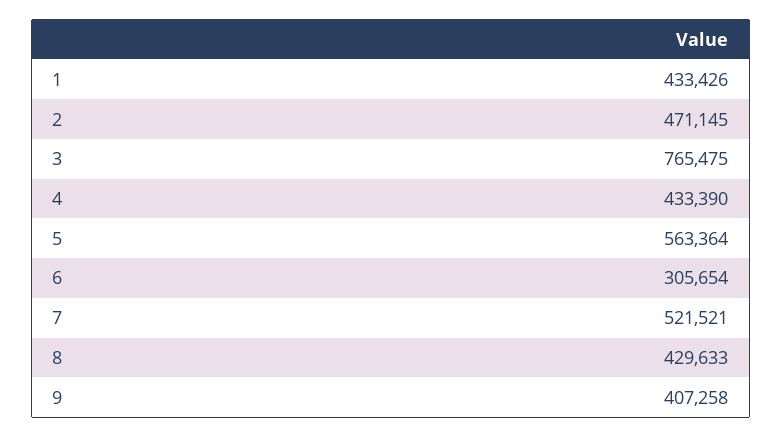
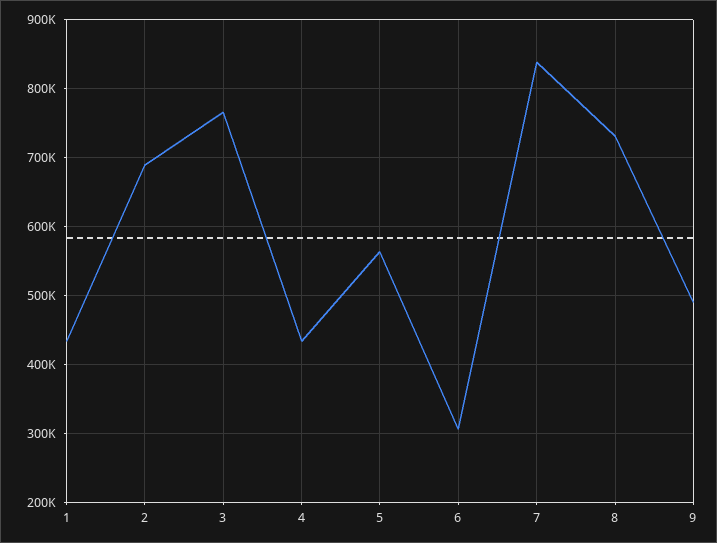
  {
    "1": 433426,
-   "2": 471145,
+   "2": 690000,
    "3": 765475,
    "4": 433390,
    "5": 563364,
    "6": 305654,
-   "7": 521521,
+   "7": 840000,
-   "8": 429633,
+   "8": 730000,
-   "9": 407258
+   "9": 490000
  }

